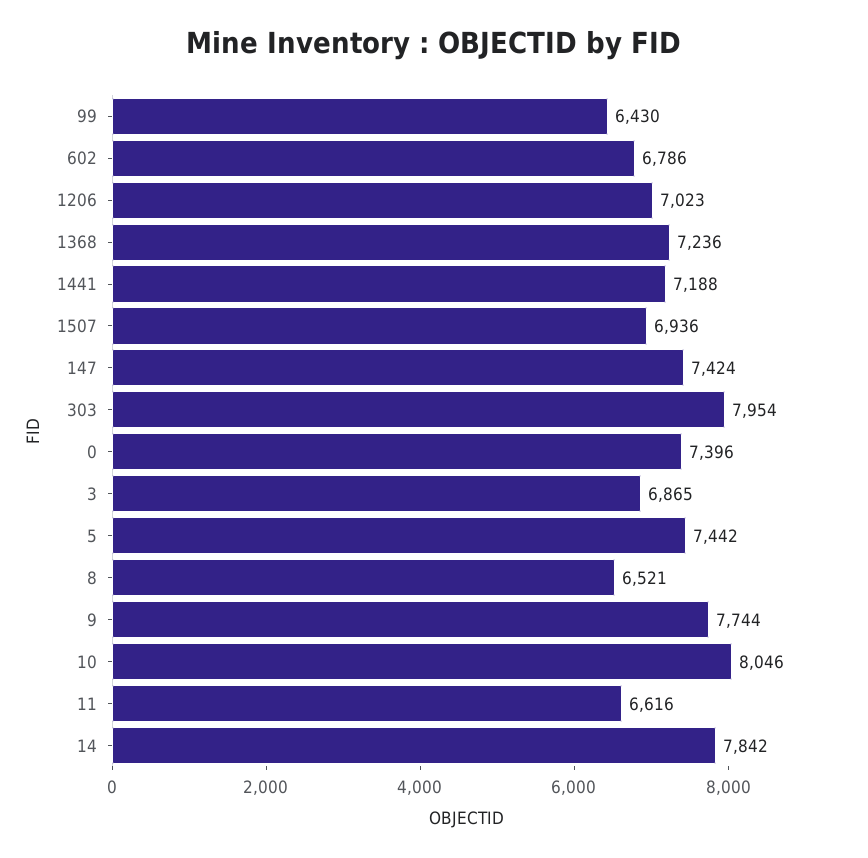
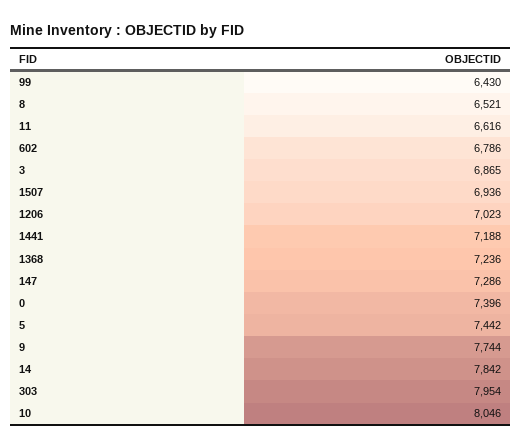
  {
    "99": 6430,
    "602": 6786,
    "1206": 7023,
    "1368": 7236,
    "1441": 7188,
    "1507": 6936,
-   "147": 7424,
+   "147": 7286,
    "303": 7954,
    "0": 7396,
    "3": 6865,
    "5": 7442,
    "8": 6521,
    "9": 7744,
    "10": 8046,
    "11": 6616,
    "14": 7842
  }

